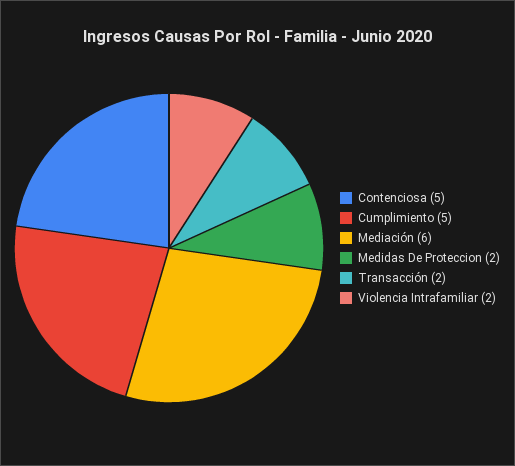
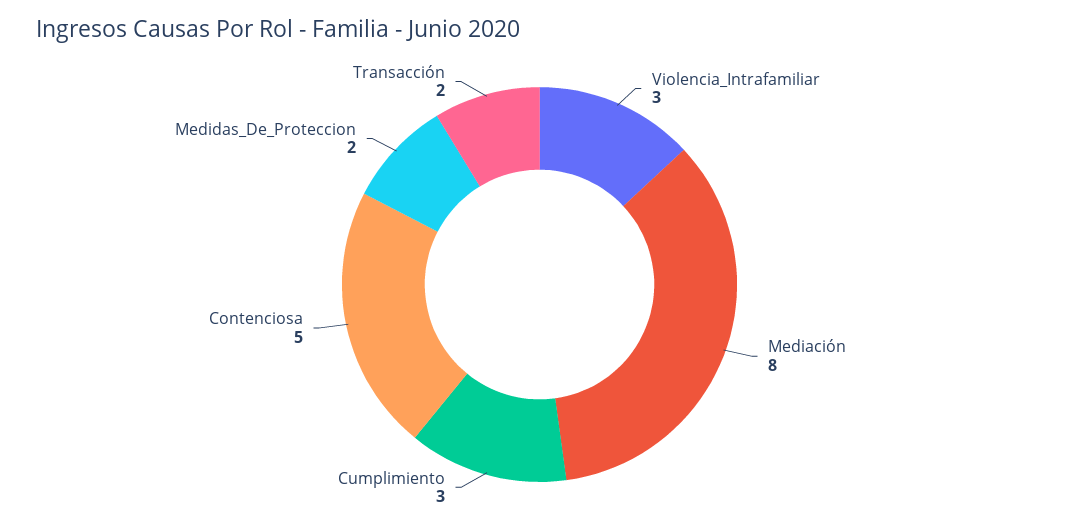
  {
    "Contenciosa": 5,
-   "Cumplimiento": 5,
+   "Cumplimiento": 3,
-   "Mediación": 6,
+   "Mediación": 8,
    "Medidas De Proteccion": 2,
    "Transacción": 2,
-   "Violencia Intrafamiliar": 2
+   "Violencia Intrafamiliar": 3
  }

